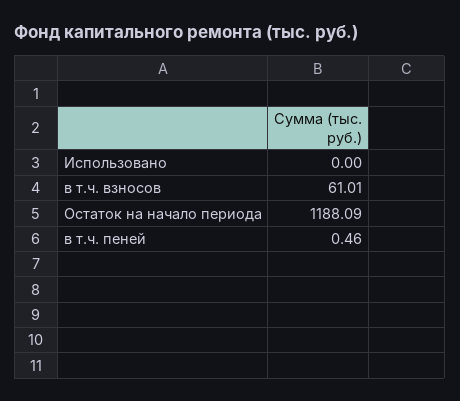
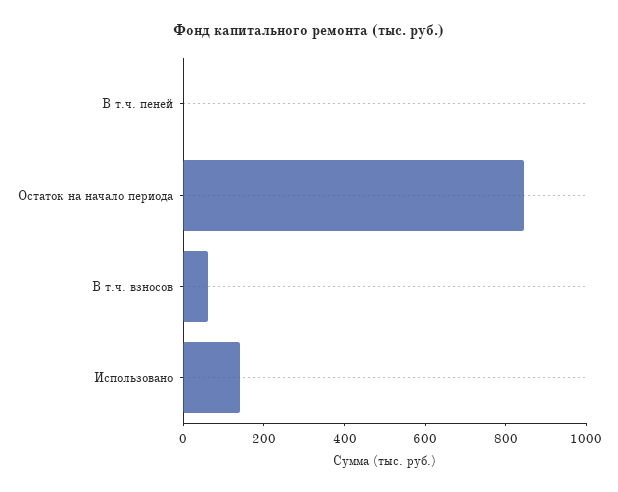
  {
-   "Использовано": 0,
+   "Использовано": 150,
    "в т.ч. взносов": 61.01,
-   "Остаток на начало периода": 1188.09,
+   "Остаток на начало периода": 850,
    "в т.ч. пеней": 0.46
  }

